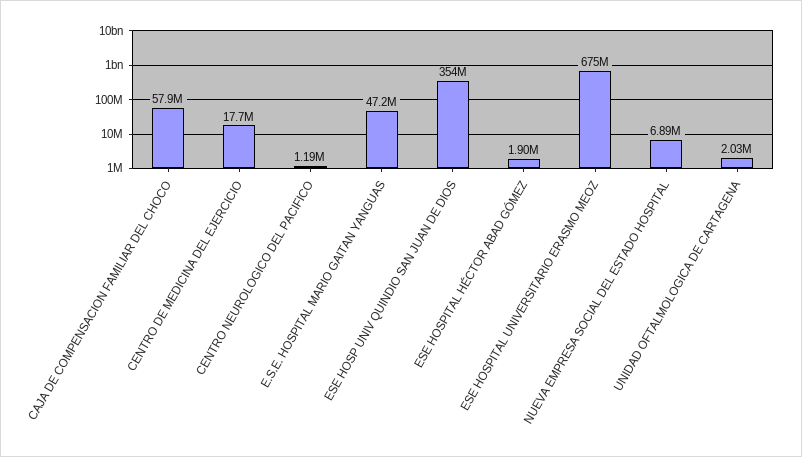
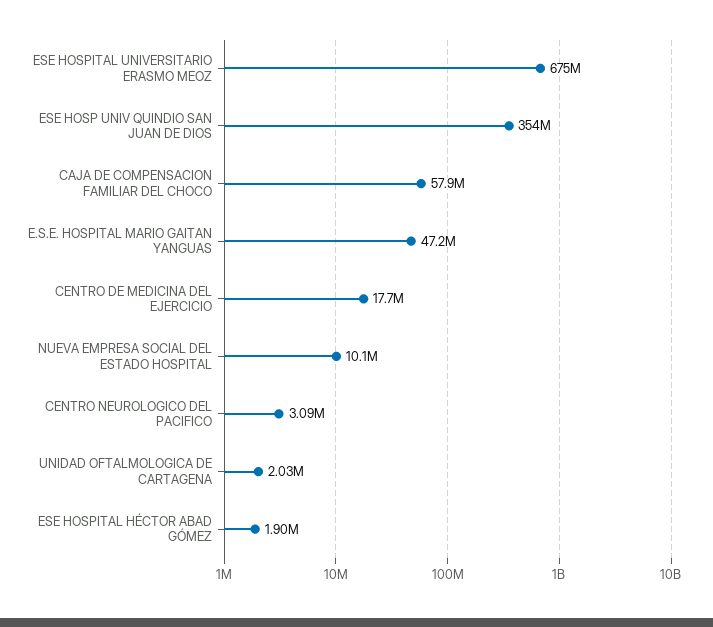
  {
    "CAJA DE COMPENSACION FAMILIAR DEL CHOCO": 57900000,
    "CENTRO DE MEDICINA DEL EJERCICIO": 17700000,
-   "CENTRO NEUROLOGICO DEL PACIFICO": 1190000,
+   "CENTRO NEUROLOGICO DEL PACIFICO": 3090000,
    "E.S.E. HOSPITAL MARIO GAITAN YANGUAS": 47200000,
    "ESE HOSP UNIV QUINDIO SAN JUAN DE DIOS": 354000000,
    "ESE HOSPITAL HÉCTOR ABAD GÓMEZ": 1900000,
    "ESE HOSPITAL UNIVERSITARIO ERASMO MEOZ": 675000000,
-   "NUEVA EMPRESA SOCIAL DEL ESTADO HOSPITAL": 6890000,
+   "NUEVA EMPRESA SOCIAL DEL ESTADO HOSPITAL": 10100000,
    "UNIDAD OFTALMOLOGICA DE CARTAGENA": 2030000
  }

